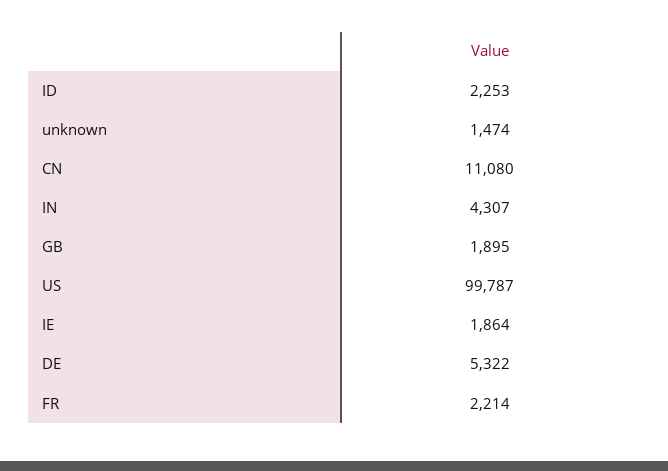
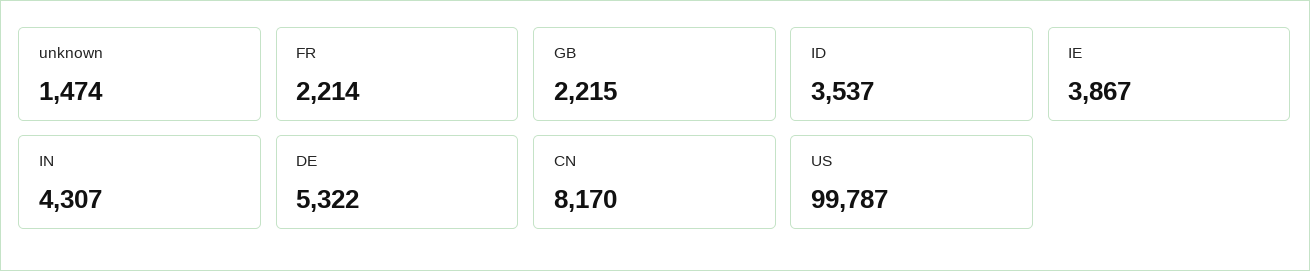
  {
-   "ID": 2253,
+   "ID": 3537,
    "unknown": 1474,
-   "CN": 11080,
+   "CN": 8170,
    "IN": 4307,
-   "GB": 1895,
+   "GB": 2215,
    "US": 99787,
-   "IE": 1864,
+   "IE": 3867,
    "DE": 5322,
    "FR": 2214
  }

